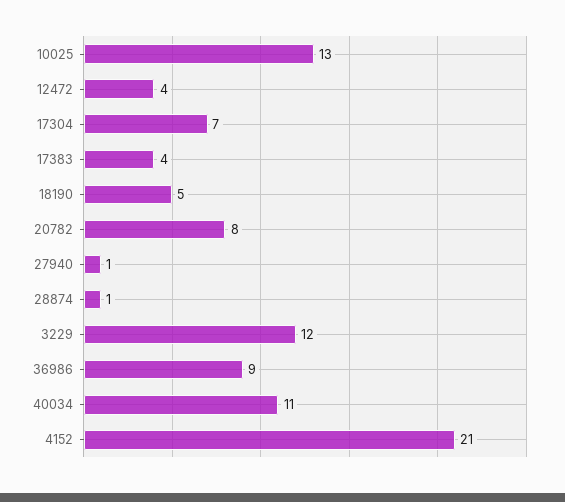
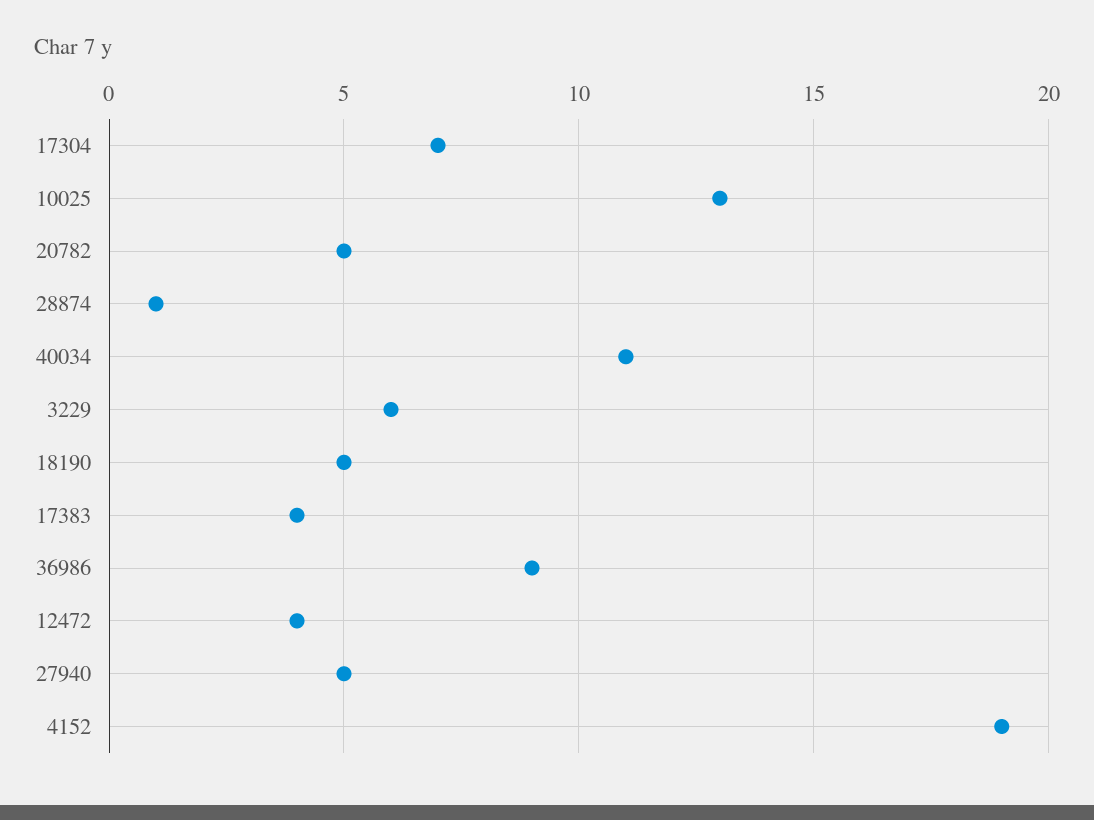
  {
    "10025": 13,
    "12472": 4,
    "17304": 7,
    "17383": 4,
    "18190": 5,
-   "20782": 8,
+   "20782": 5,
-   "27940": 1,
+   "27940": 5,
    "28874": 1,
-   "3229": 12,
+   "3229": 6,
    "36986": 9,
    "40034": 11,
-   "4152": 21
+   "4152": 19
  }

